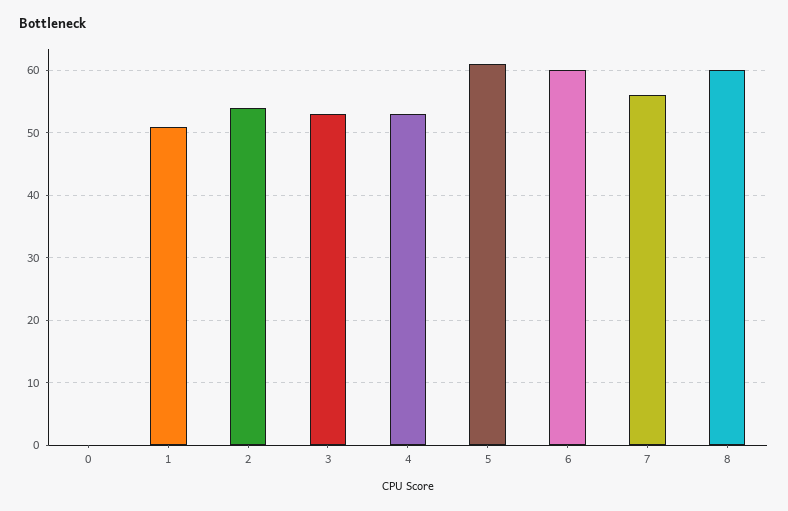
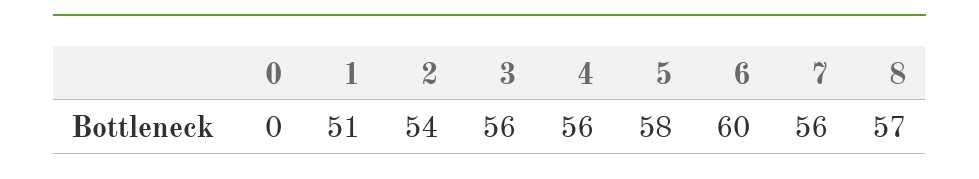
  {
    "0": 0,
    "1": 51,
    "2": 54,
-   "3": 53,
+   "3": 56,
-   "4": 53,
+   "4": 56,
-   "5": 61,
+   "5": 58,
    "6": 60,
    "7": 56,
-   "8": 60
+   "8": 57
  }

